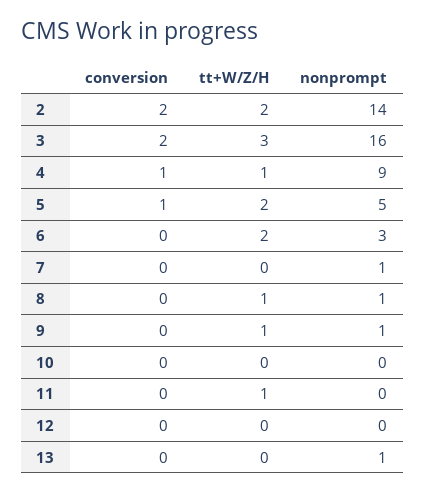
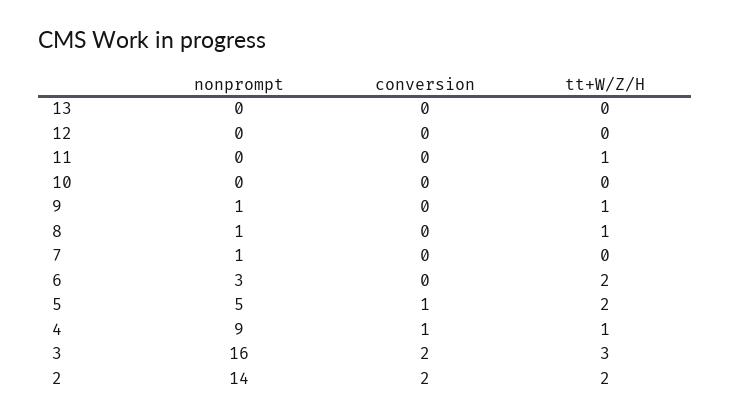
  {
    "conversion": {
      "2": 2,
      "3": 2,
      "4": 1,
      "5": 1,
      "6": 0,
      "7": 0,
      "8": 0,
      "9": 0,
      "10": 0,
      "11": 0,
      "12": 0,
      "13": 0
    },
    "tt+W/Z/H": {
      "2": 2,
      "3": 3,
      "4": 1,
      "5": 2,
      "6": 2,
      "7": 0,
      "8": 1,
      "9": 1,
      "10": 0,
      "11": 1,
      "12": 0,
      "13": 0
    },
    "nonprompt": {
      "2": 14,
      "3": 16,
      "4": 9,
      "5": 5,
      "6": 3,
      "7": 1,
      "8": 1,
      "9": 1,
      "10": 0,
      "11": 0,
      "12": 0,
-     "13": 1
+     "13": 0
    }
  }

